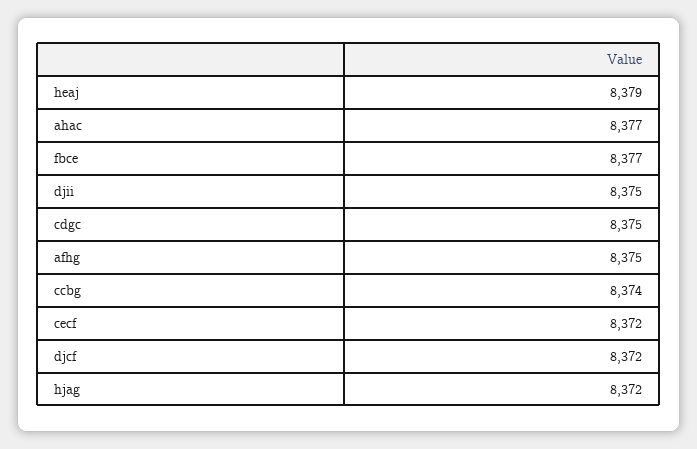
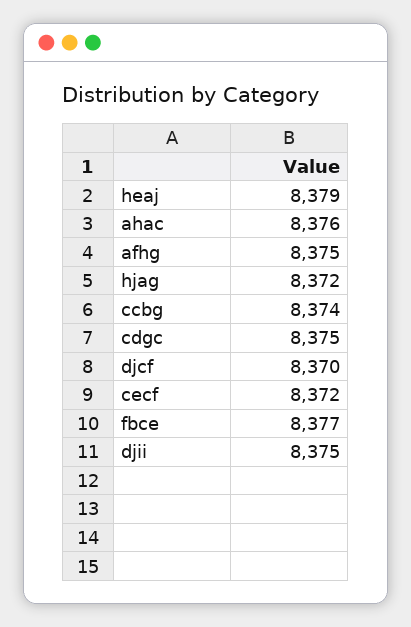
  {
    "heaj": 8379,
-   "ahac": 8377,
+   "ahac": 8376,
    "fbce": 8377,
    "djii": 8375,
    "cdgc": 8375,
    "afhg": 8375,
    "ccbg": 8374,
    "cecf": 8372,
-   "djcf": 8372,
+   "djcf": 8370,
    "hjag": 8372
  }

